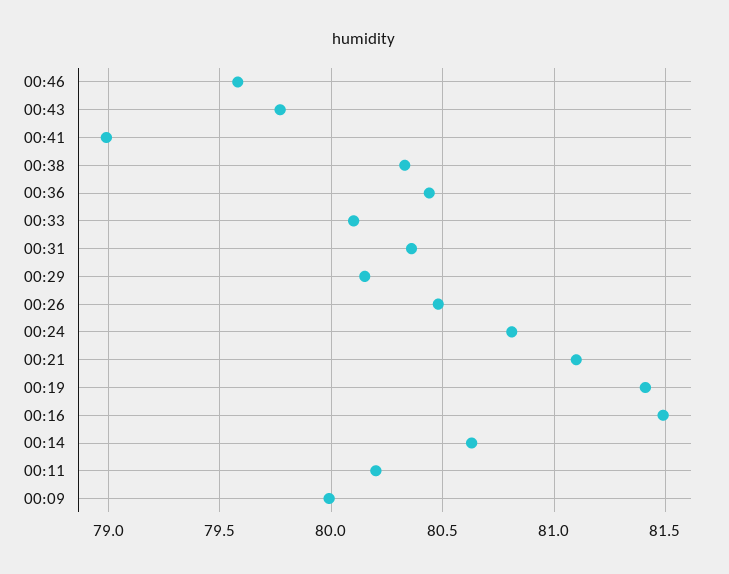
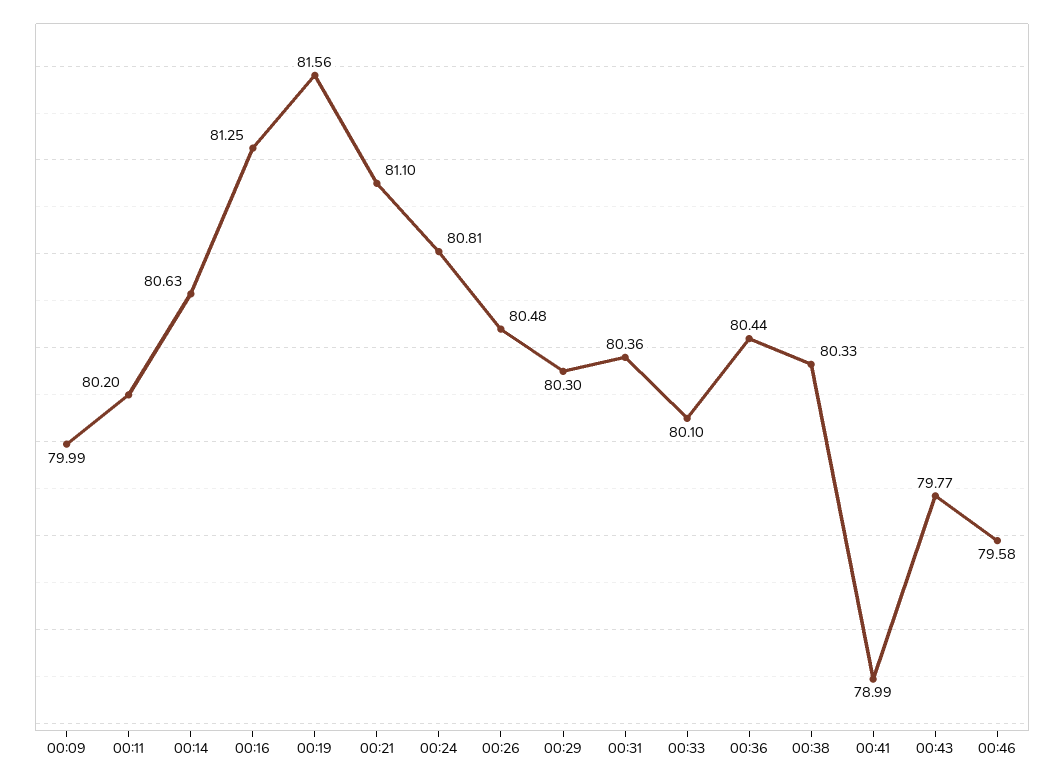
  {
    "00:46": 79.58,
    "00:43": 79.77,
    "00:41": 78.99,
    "00:38": 80.33,
    "00:36": 80.44,
    "00:33": 80.1,
    "00:31": 80.36,
-   "00:29": 80.15,
+   "00:29": 80.3,
    "00:26": 80.48,
    "00:24": 80.81,
    "00:21": 81.1,
-   "00:19": 81.4,
+   "00:19": 81.56,
-   "00:16": 81.5,
+   "00:16": 81.25,
    "00:14": 80.63,
    "00:11": 80.2,
    "00:09": 79.99
  }

